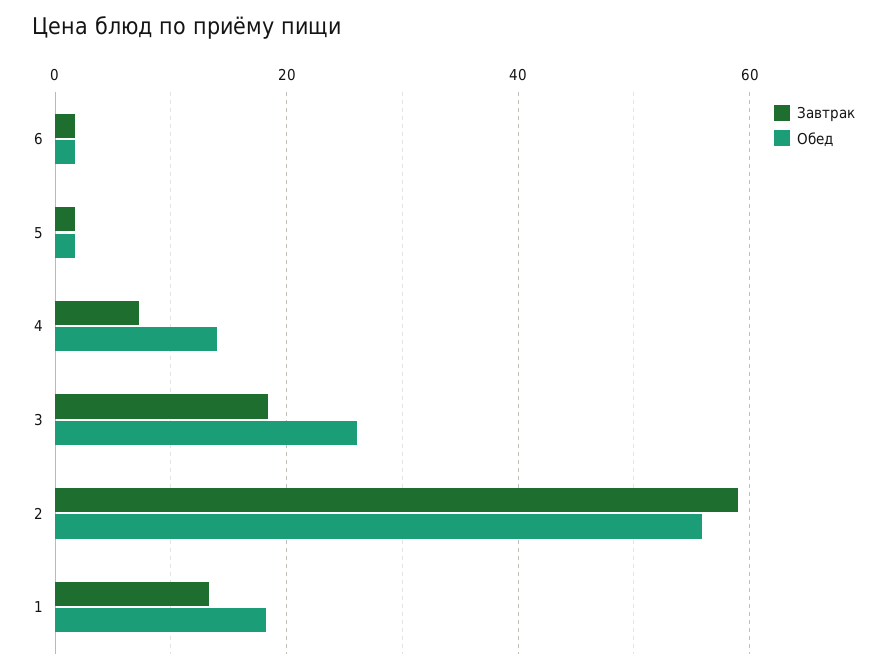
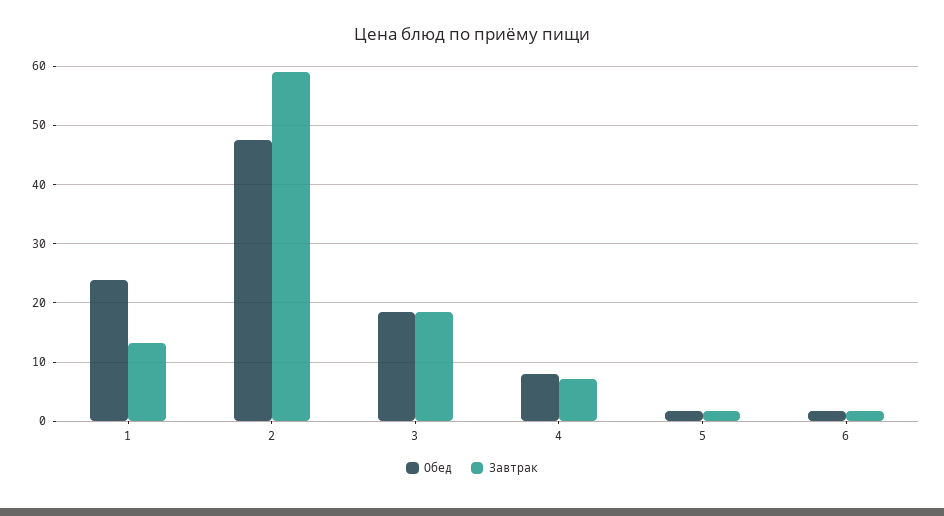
  {
    "Завтрак": {
      "6": 2,
      "5": 2,
      "4": 8,
      "3": 18,
      "2": 60,
      "1": 14
    },
    "Обед": {
      "6": 2,
      "5": 2,
-     "4": 14,
+     "4": 8,
-     "3": 26,
+     "3": 18,
-     "2": 56,
+     "2": 48,
-     "1": 18
+     "1": 24
    }
  }

